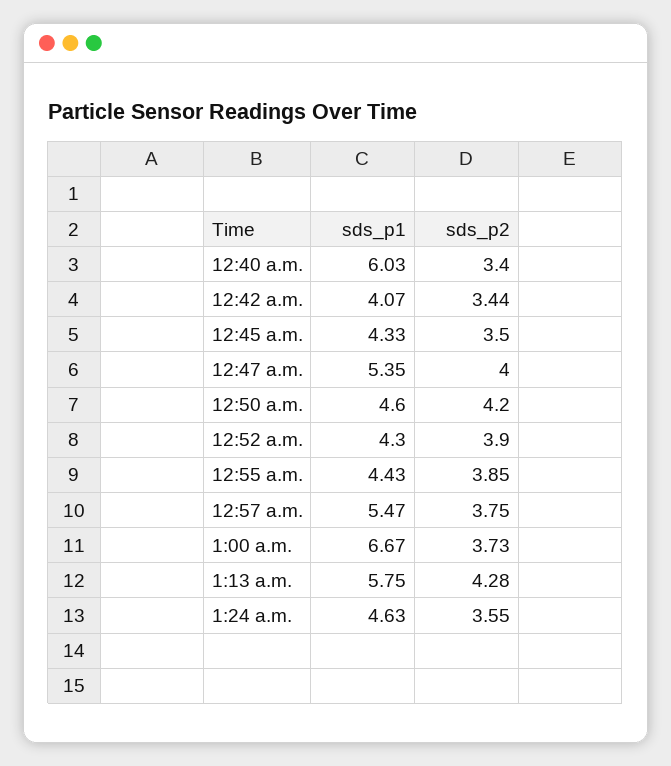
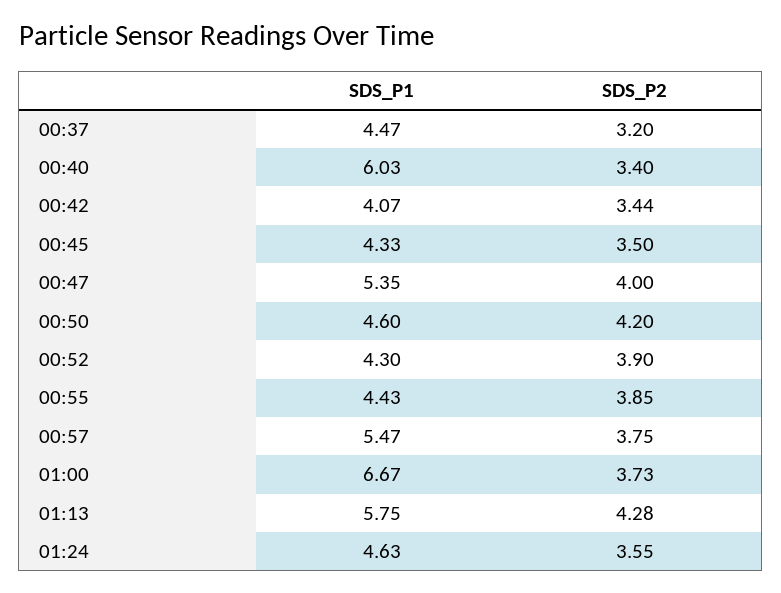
  {
    "sds_p1": {
      "12:40 a.m.": 6.03,
      "12:42 a.m.": 4.07,
      "12:45 a.m.": 4.33,
      "12:47 a.m.": 5.35,
      "12:50 a.m.": 4.6,
      "12:52 a.m.": 4.3,
      "12:55 a.m.": 4.43,
      "12:57 a.m.": 5.47,
      "1:00 a.m.": 6.67,
      "1:13 a.m.": 5.75,
-     "1:24 a.m.": 4.63
+     "1:24 a.m.": 4.63,
+     "00:37": 4.47
    },
    "sds_p2": {
      "12:40 a.m.": 3.4,
      "12:42 a.m.": 3.44,
      "12:45 a.m.": 3.5,
      "12:47 a.m.": 4,
      "12:50 a.m.": 4.2,
      "12:52 a.m.": 3.9,
      "12:55 a.m.": 3.85,
      "12:57 a.m.": 3.75,
      "1:00 a.m.": 3.73,
      "1:13 a.m.": 4.28,
-     "1:24 a.m.": 3.55
+     "1:24 a.m.": 3.55,
+     "00:37": 3.2
    }
  }

